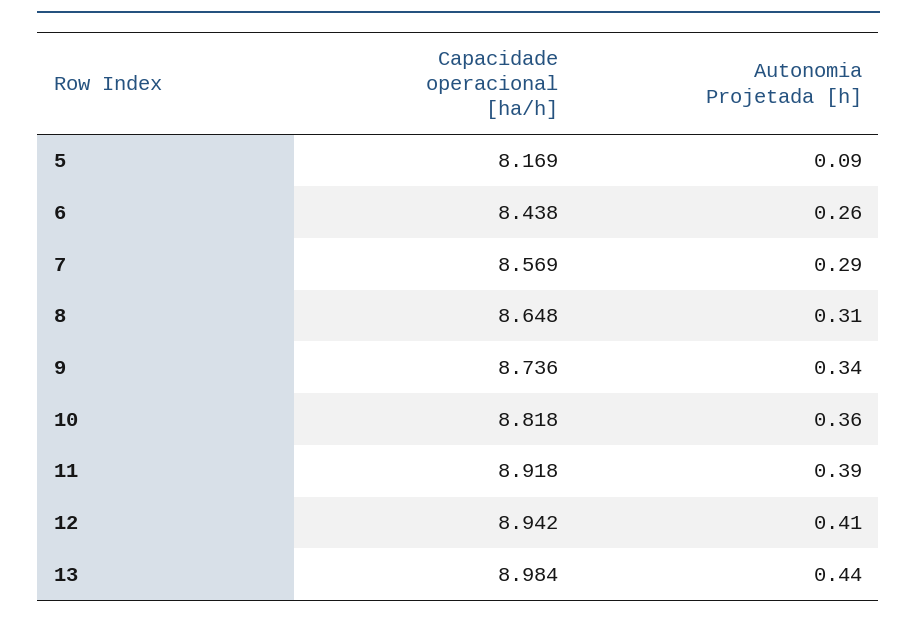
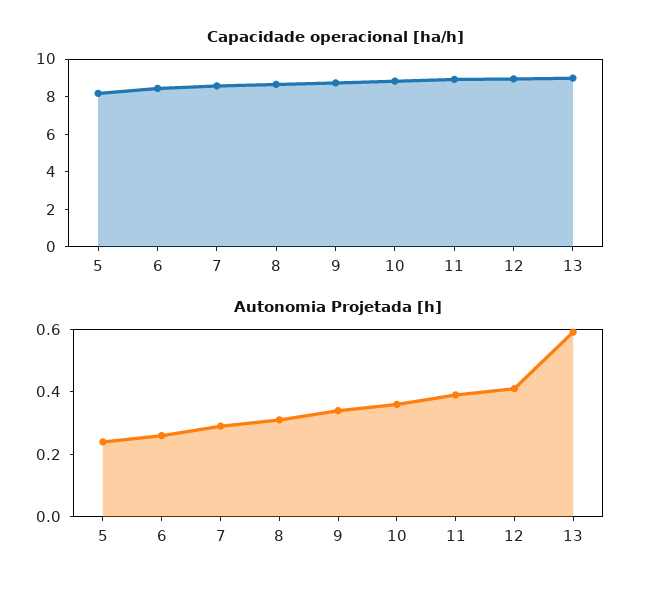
  {
    "Capacidade operacional [ha/h]": {
      "5": 8.169,
      "6": 8.438,
      "7": 8.569,
      "8": 8.648,
      "9": 8.736,
      "10": 8.818,
      "11": 8.918,
      "12": 8.942,
      "13": 8.984
    },
    "Autonomia Projetada [h]": {
-     "5": 0.09,
+     "5": 0.25,
      "6": 0.26,
      "7": 0.29,
      "8": 0.31,
      "9": 0.34,
      "10": 0.36,
      "11": 0.39,
      "12": 0.41,
-     "13": 0.44
+     "13": 0.6
    }
  }

